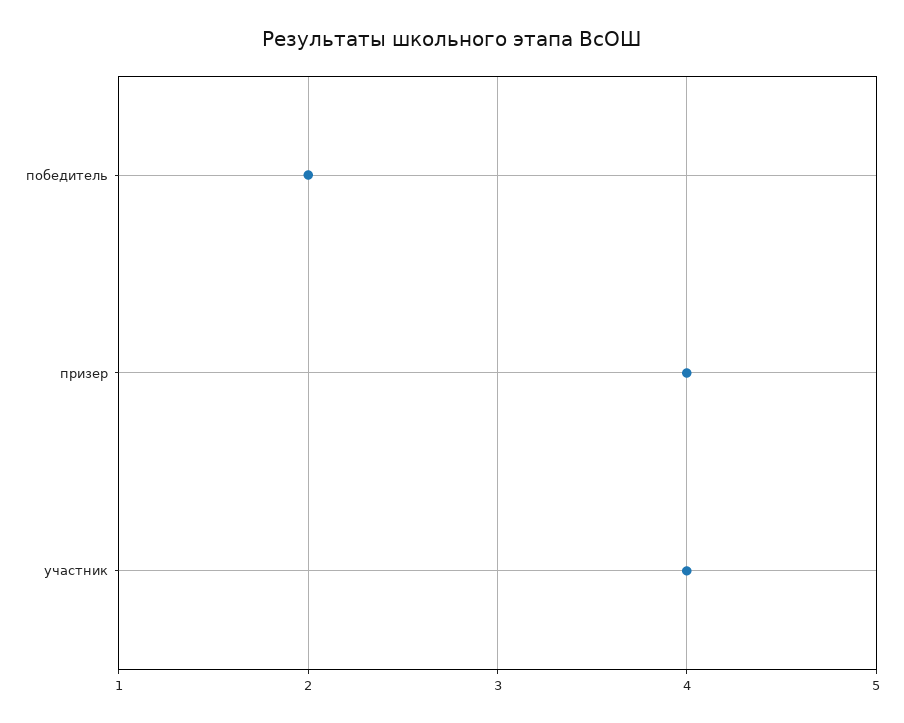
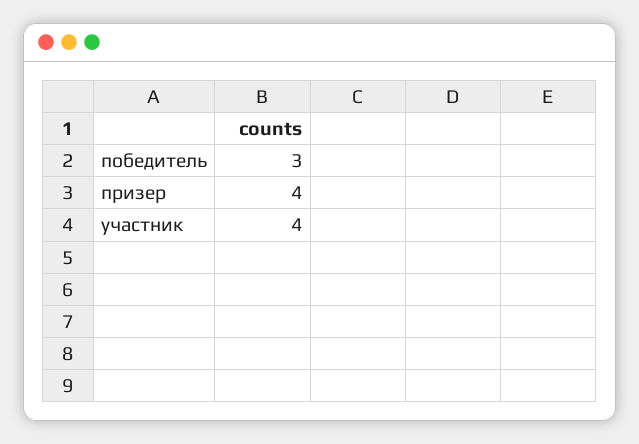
  {
-   "победитель": 2,
+   "победитель": 3,
    "призер": 4,
    "участник": 4
  }

